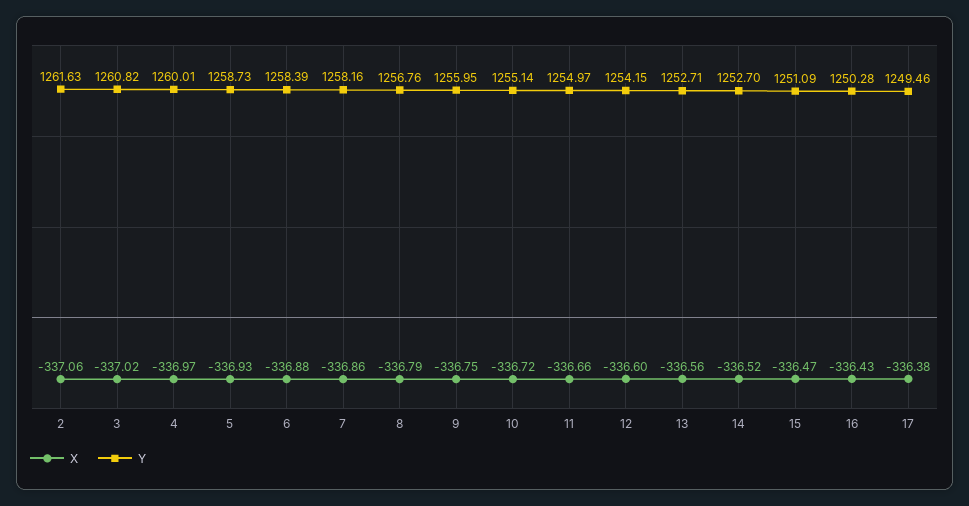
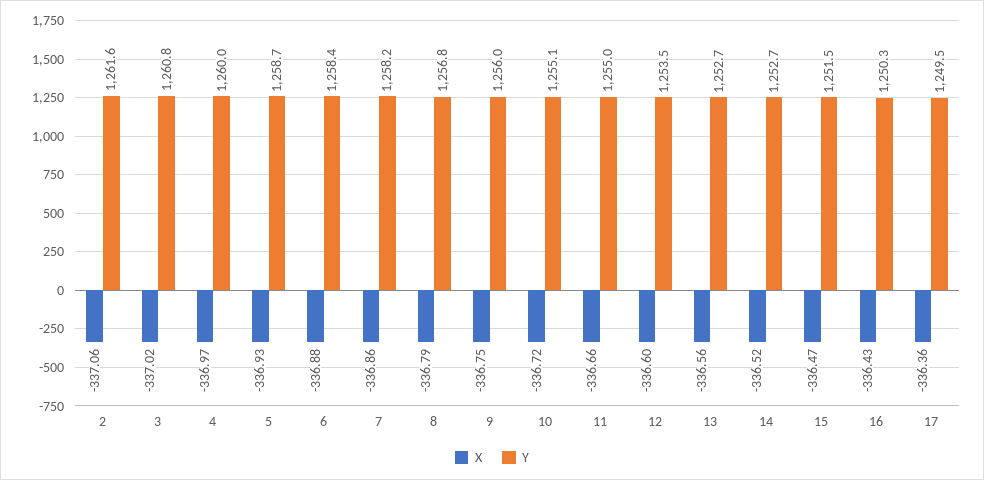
  {
    "X": {
      "2": -337.06,
      "3": -337.02,
      "4": -336.97,
      "5": -336.93,
      "6": -336.88,
      "7": -336.86,
      "8": -336.79,
      "9": -336.75,
      "10": -336.72,
      "11": -336.66,
      "12": -336.6,
      "13": -336.56,
      "14": -336.52,
      "15": -336.47,
      "16": -336.43,
-     "17": -336.38
+     "17": -336.36
    },
    "Y": {
      "2": 1261.63,
      "3": 1260.82,
      "4": 1260.01,
      "5": 1258.73,
      "6": 1258.39,
      "7": 1258.16,
      "8": 1256.76,
      "9": 1255.95,
      "10": 1255.14,
      "11": 1254.97,
-     "12": 1254.15,
+     "12": 1253.5,
      "13": 1252.71,
      "14": 1252.7,
-     "15": 1251.09,
+     "15": 1251.5,
      "16": 1250.28,
      "17": 1249.46
    }
  }

